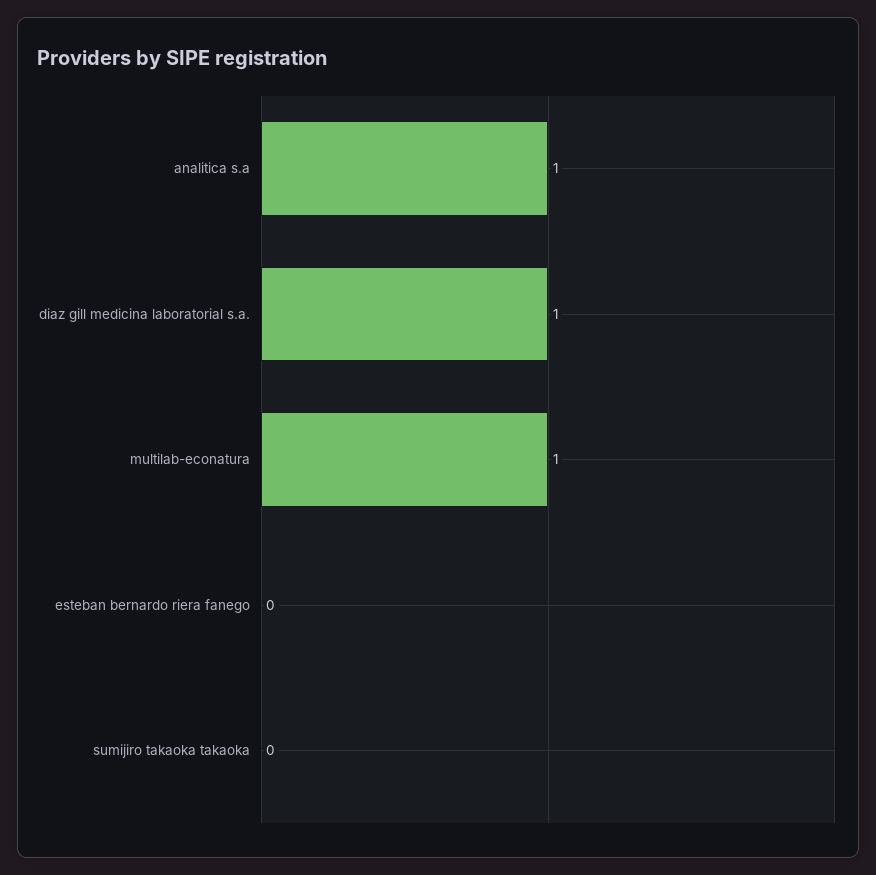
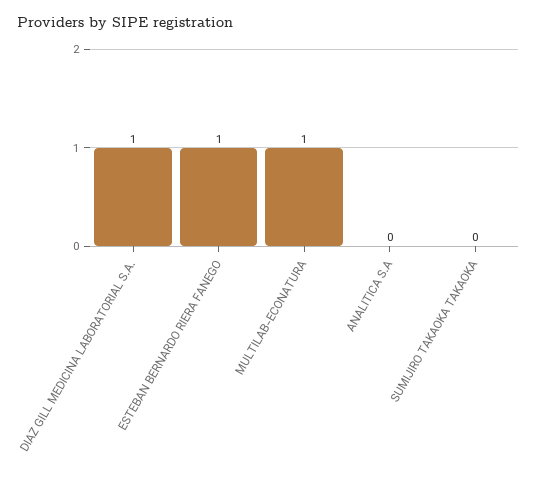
  {
-   "analitica s.a": 1,
+   "analitica s.a": 0,
    "diaz gill medicina laboratorial s.a.": 1,
    "multilab-econatura": 1,
-   "esteban bernardo riera fanego": 0,
+   "esteban bernardo riera fanego": 1,
    "sumijiro takaoka takaoka": 0
  }

